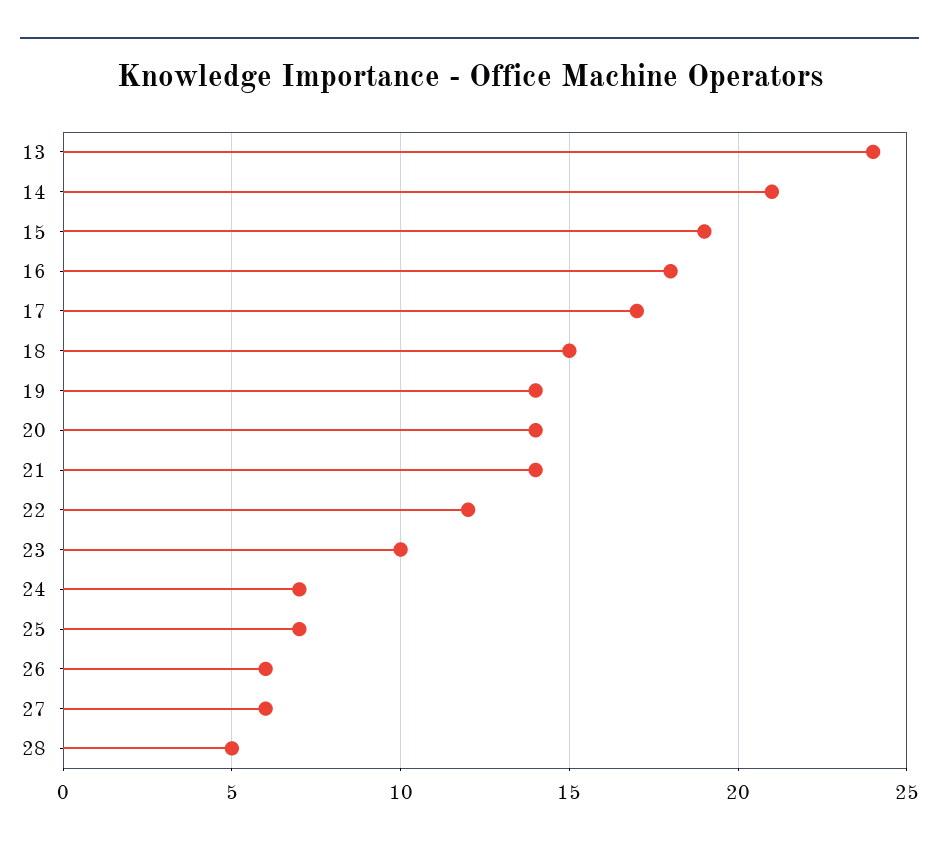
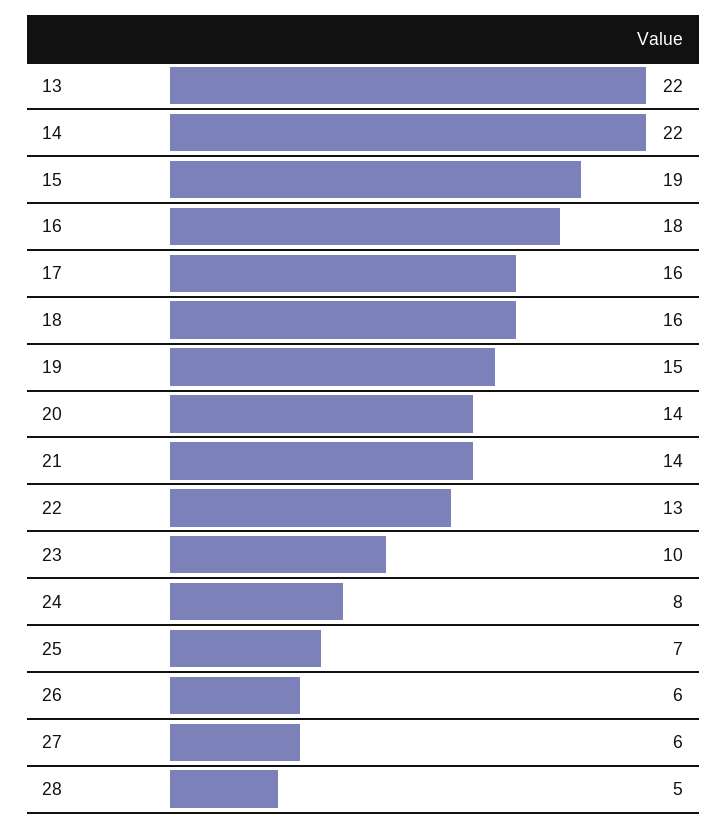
  {
-   "13": 24,
+   "13": 22,
-   "14": 21,
+   "14": 22,
    "15": 19,
    "16": 18,
-   "17": 17,
+   "17": 16,
-   "18": 15,
+   "18": 16,
-   "19": 14,
+   "19": 15,
    "20": 14,
    "21": 14,
-   "22": 12,
+   "22": 13,
    "23": 10,
-   "24": 7,
+   "24": 8,
    "25": 7,
    "26": 6,
    "27": 6,
    "28": 5
  }

